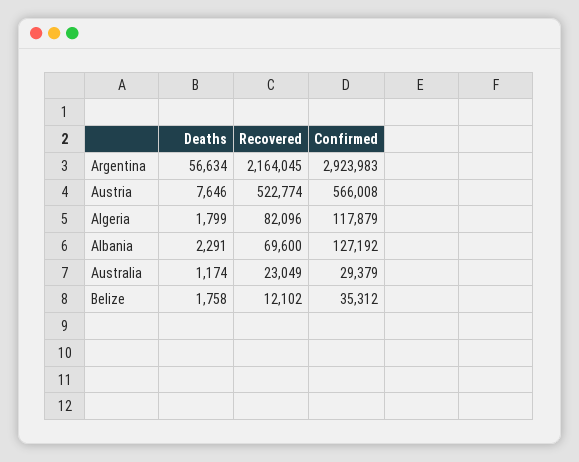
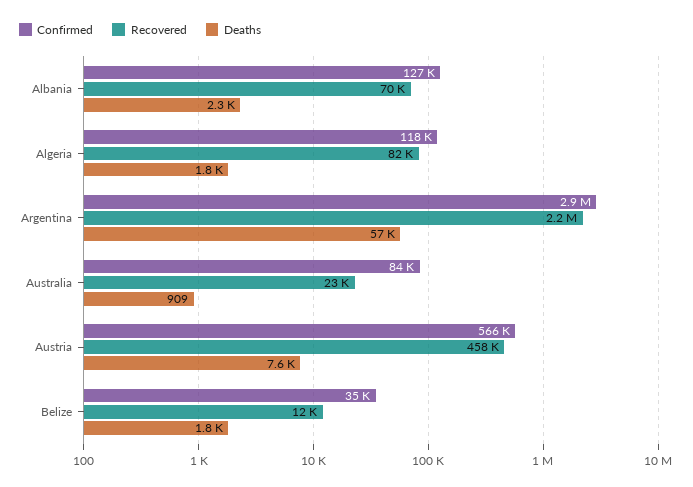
  {
    "Deaths": {
      "Argentina": 56634,
      "Austria": 7646,
      "Algeria": 1799,
      "Albania": 2291,
-     "Australia": 1174,
+     "Australia": 909,
      "Belize": 1758
    },
    "Recovered": {
      "Argentina": 2164045,
-     "Austria": 522774,
+     "Austria": 458000,
      "Algeria": 82096,
      "Albania": 69600,
      "Australia": 23049,
      "Belize": 12102
    },
    "Confirmed": {
      "Argentina": 2923983,
      "Austria": 566008,
      "Algeria": 117879,
      "Albania": 127192,
-     "Australia": 29379,
+     "Australia": 84000,
      "Belize": 35312
    }
  }

